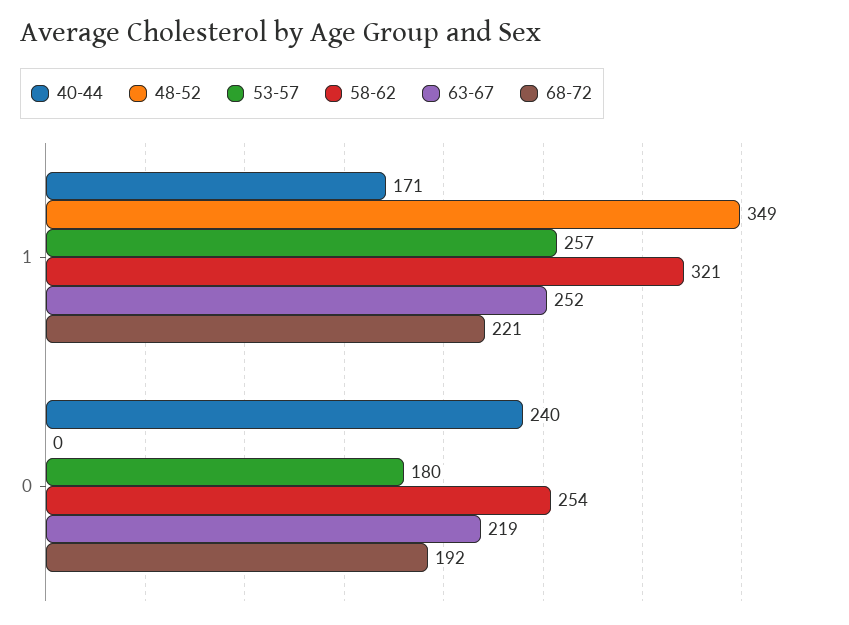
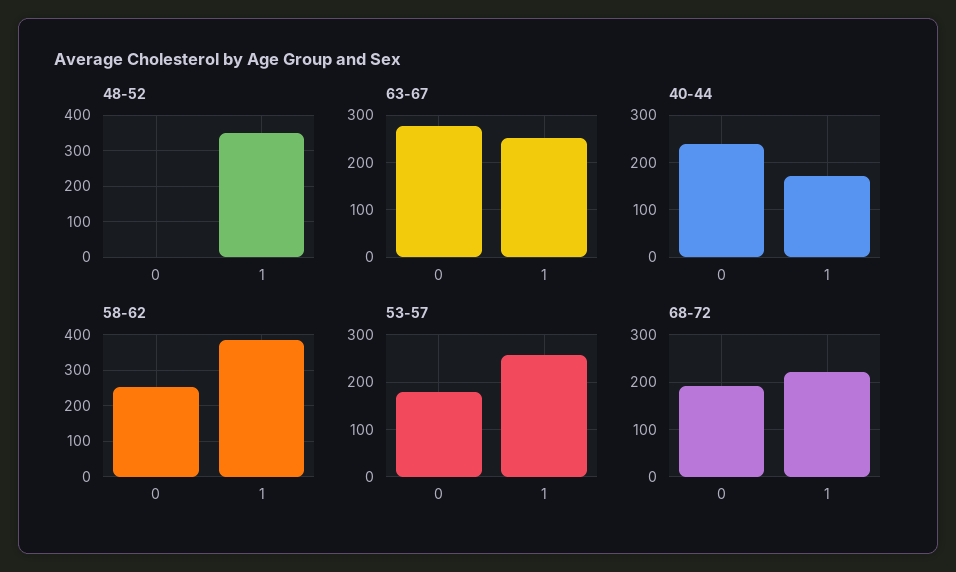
  {
    "40-44": {
      "1": 171,
      "0": 240
    },
    "48-52": {
      "1": 349,
      "0": 0
    },
    "53-57": {
      "1": 257,
      "0": 180
    },
    "58-62": {
-     "1": 321,
+     "1": 380,
      "0": 254
    },
    "63-67": {
      "1": 252,
-     "0": 219
+     "0": 280
    },
    "68-72": {
      "1": 221,
      "0": 192
    }
  }

